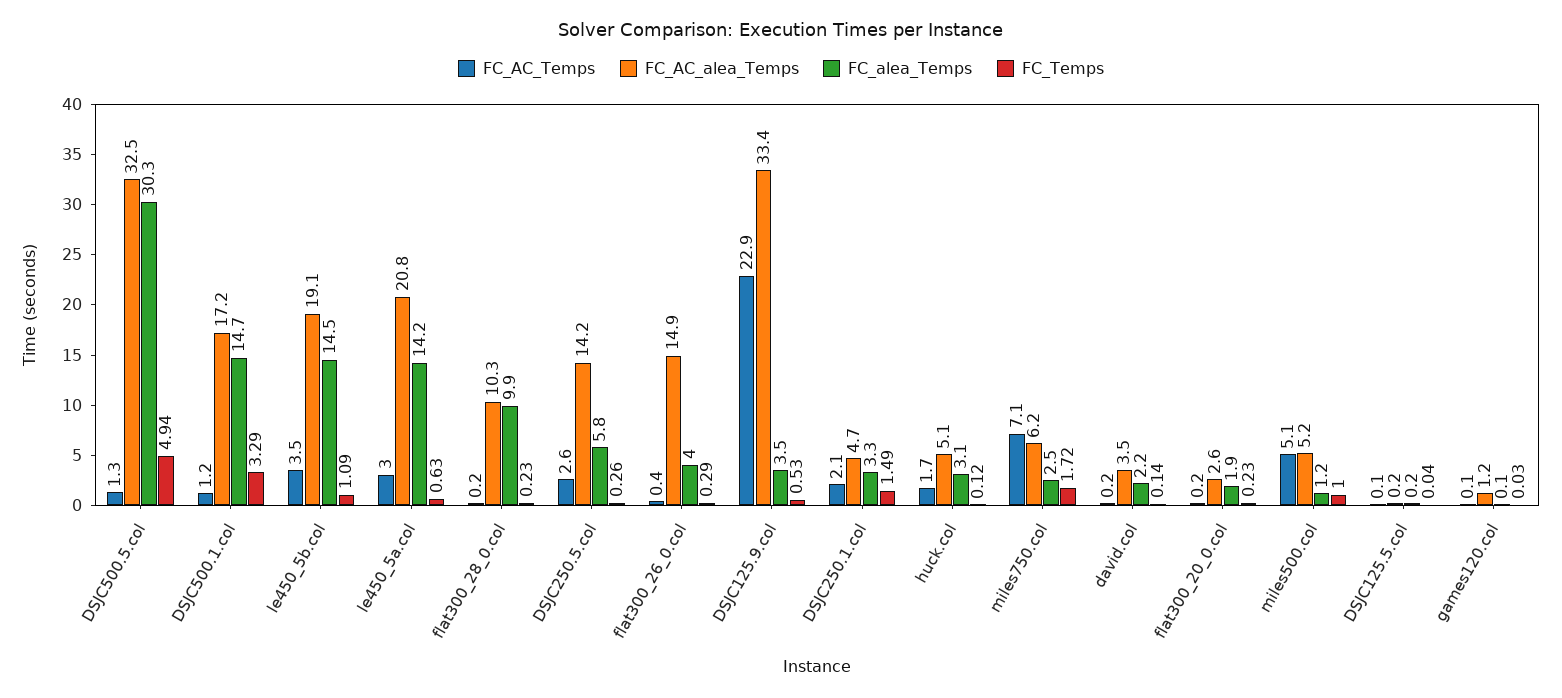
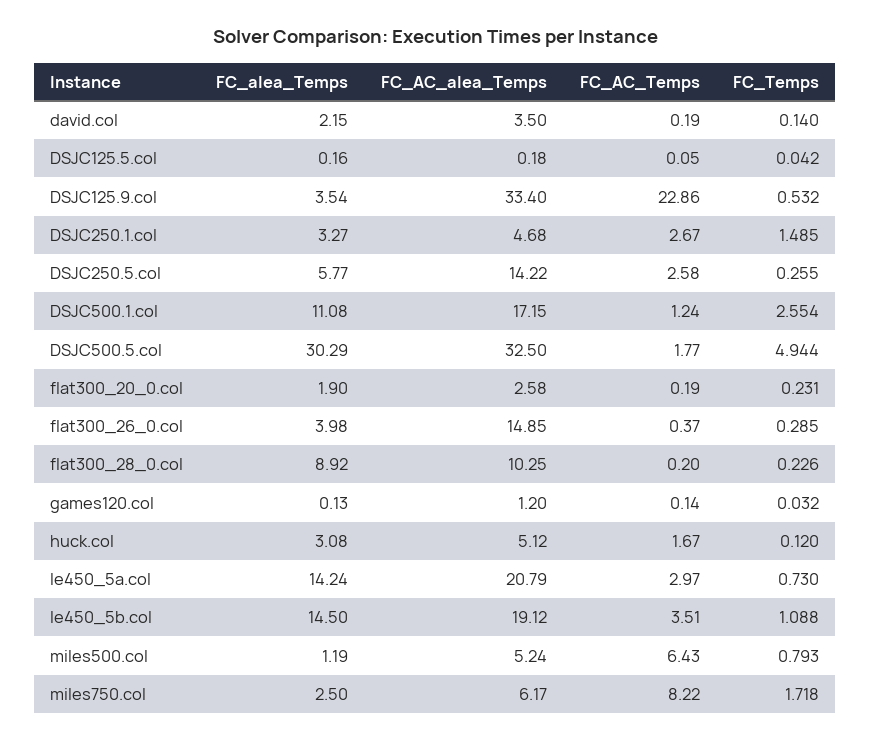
  {
    "FC_AC_Temps": {
-     "DSJC500.5.col": 1.3,
+     "DSJC500.5.col": 1.77,
      "DSJC500.1.col": 1.24,
      "le450_5b.col": 3.51,
      "le450_5a.col": 2.97,
      "flat300_28_0.col": 0.2,
      "DSJC250.5.col": 2.58,
      "flat300_26_0.col": 0.37,
      "DSJC125.9.col": 22.86,
-     "DSJC250.1.col": 2.1,
+     "DSJC250.1.col": 2.67,
      "huck.col": 1.67,
-     "miles750.col": 7.1,
+     "miles750.col": 8.22,
      "david.col": 0.19,
      "flat300_20_0.col": 0.19,
-     "miles500.col": 5.1,
+     "miles500.col": 6.43,
      "DSJC125.5.col": 0.05,
      "games120.col": 0.14
    },
    "FC_AC_alea_Temps": {
      "DSJC500.5.col": 32.5,
      "DSJC500.1.col": 17.15,
      "le450_5b.col": 19.12,
      "le450_5a.col": 20.79,
      "flat300_28_0.col": 10.25,
      "DSJC250.5.col": 14.22,
      "flat300_26_0.col": 14.85,
      "DSJC125.9.col": 33.4,
      "DSJC250.1.col": 4.68,
      "huck.col": 5.12,
      "miles750.col": 6.17,
      "david.col": 3.5,
      "flat300_20_0.col": 2.58,
      "miles500.col": 5.24,
      "DSJC125.5.col": 0.18,
      "games120.col": 1.2
    },
    "FC_alea_Temps": {
      "DSJC500.5.col": 30.29,
-     "DSJC500.1.col": 14.7,
+     "DSJC500.1.col": 11.08,
      "le450_5b.col": 14.5,
      "le450_5a.col": 14.24,
-     "flat300_28_0.col": 9.9,
+     "flat300_28_0.col": 8.92,
      "DSJC250.5.col": 5.77,
      "flat300_26_0.col": 3.98,
      "DSJC125.9.col": 3.54,
      "DSJC250.1.col": 3.27,
      "huck.col": 3.08,
      "miles750.col": 2.5,
      "david.col": 2.15,
      "flat300_20_0.col": 1.9,
      "miles500.col": 1.19,
      "DSJC125.5.col": 0.16,
      "games120.col": 0.13
    },
    "FC_Temps": {
      "DSJC500.5.col": 4.944,
-     "DSJC500.1.col": 3.29,
+     "DSJC500.1.col": 2.554,
      "le450_5b.col": 1.088,
-     "le450_5a.col": 0.63,
+     "le450_5a.col": 0.73,
      "flat300_28_0.col": 0.226,
      "DSJC250.5.col": 0.255,
      "flat300_26_0.col": 0.285,
      "DSJC125.9.col": 0.532,
      "DSJC250.1.col": 1.485,
      "huck.col": 0.12,
      "miles750.col": 1.718,
      "david.col": 0.14,
      "flat300_20_0.col": 0.231,
-     "miles500.col": 1,
+     "miles500.col": 0.793,
      "DSJC125.5.col": 0.042,
      "games120.col": 0.032
    }
  }

